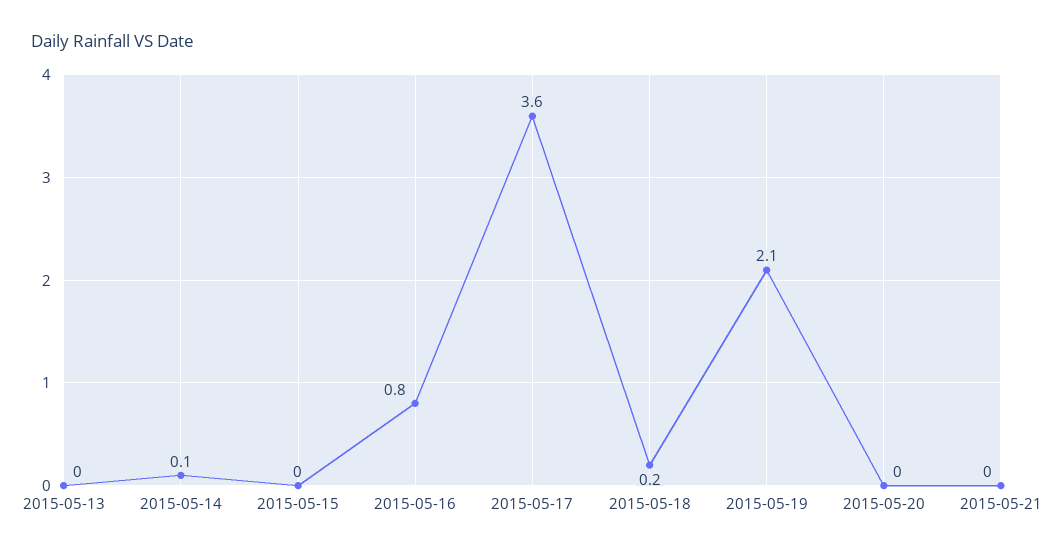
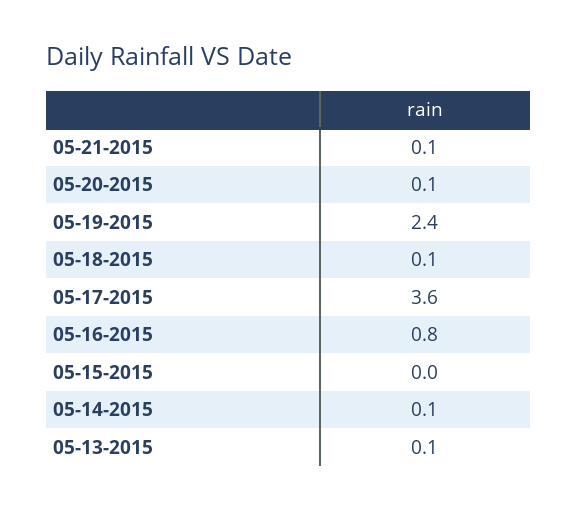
  {
-   "2015-05-13": 0,
+   "2015-05-13": 0.1,
    "2015-05-14": 0.1,
    "2015-05-15": 0,
    "2015-05-16": 0.8,
    "2015-05-17": 3.6,
-   "2015-05-18": 0.2,
+   "2015-05-18": 0.1,
-   "2015-05-19": 2.1,
+   "2015-05-19": 2.4,
-   "2015-05-20": 0,
+   "2015-05-20": 0.1,
-   "2015-05-21": 0
+   "2015-05-21": 0.1
  }

